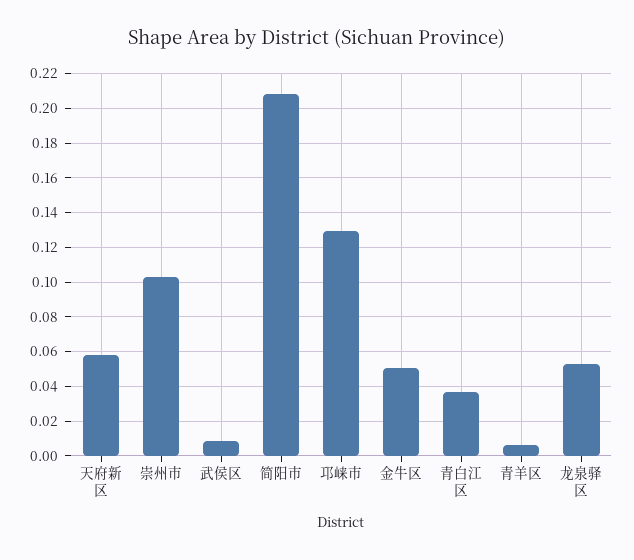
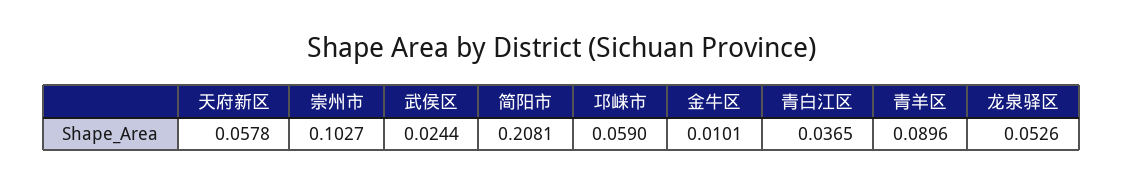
  {
    "天府新区": 0.0578,
    "崇州市": 0.1027,
-   "武侯区": 0.01,
+   "武侯区": 0.0244,
    "简阳市": 0.2081,
-   "邛崃市": 0.13,
+   "邛崃市": 0.059,
-   "金牛区": 0.05,
+   "金牛区": 0.0101,
    "青白江区": 0.0365,
-   "青羊区": 0.005,
+   "青羊区": 0.0896,
    "龙泉驿区": 0.0526
  }

